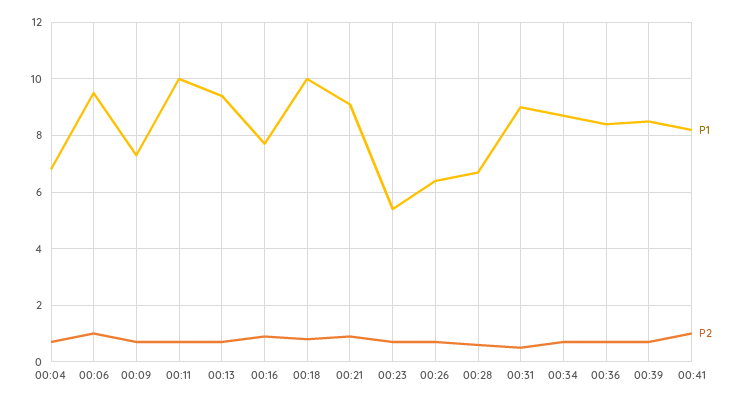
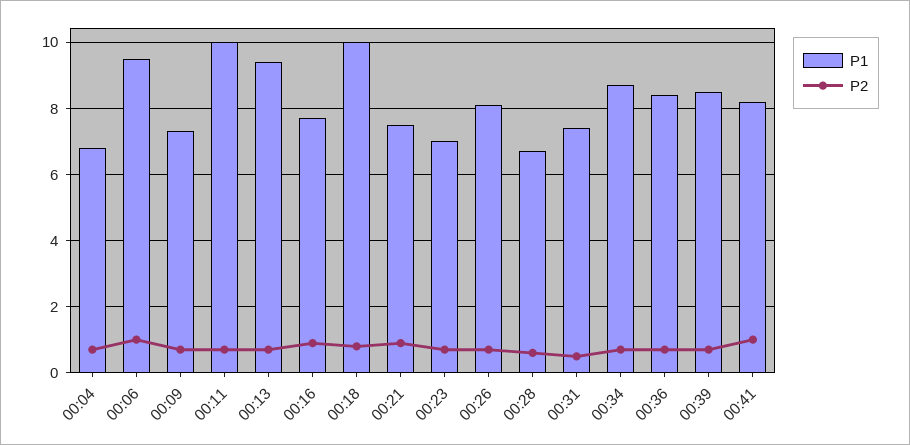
  {
    "P1": {
      "00:04": 7,
      "00:06": 9.5,
      "00:09": 7.5,
      "00:11": 10,
      "00:13": 9.5,
      "00:16": 7.5,
      "00:18": 10,
-     "00:21": 9,
+     "00:21": 7.5,
-     "00:23": 5.5,
+     "00:23": 7,
-     "00:26": 6.5,
+     "00:26": 8,
      "00:28": 6.5,
-     "00:31": 9,
+     "00:31": 7.5,
      "00:34": 8.5,
      "00:36": 8.5,
      "00:39": 8.5,
      "00:41": 8
    },
    "P2": {
      "00:04": 0.5,
      "00:06": 1,
      "00:09": 0.5,
      "00:11": 0.5,
      "00:13": 0.5,
      "00:16": 1,
      "00:18": 1,
      "00:21": 1,
      "00:23": 0.5,
      "00:26": 0.5,
      "00:28": 0.5,
      "00:31": 0.5,
      "00:34": 0.5,
      "00:36": 0.5,
      "00:39": 0.5,
      "00:41": 1
    }
  }

